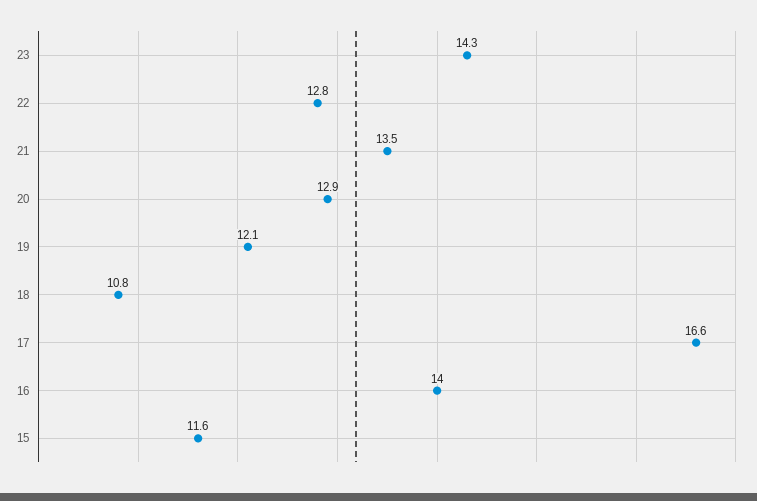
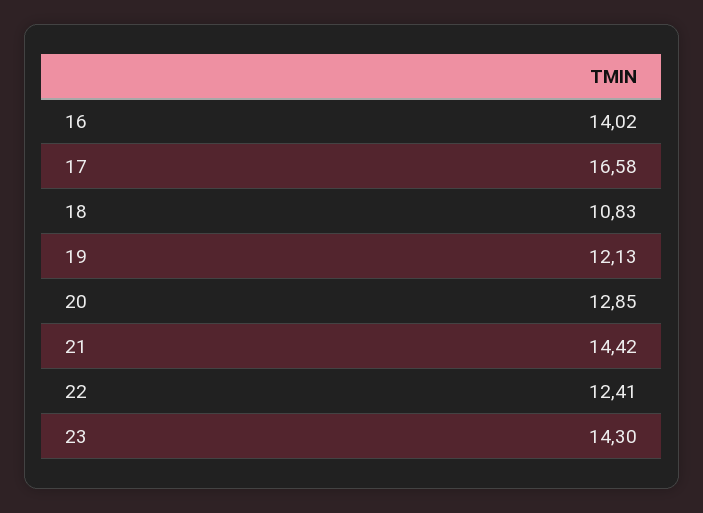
  {
    "23": 14.3,
-   "22": 12.8,
+   "22": 12.41,
-   "21": 13.5,
+   "21": 14.42,
    "20": 12.85,
    "19": 12.13,
    "18": 10.83,
    "17": 16.58,
-   "16": 14.02,
+   "16": 14.02
-   "15": 11.6
  }

